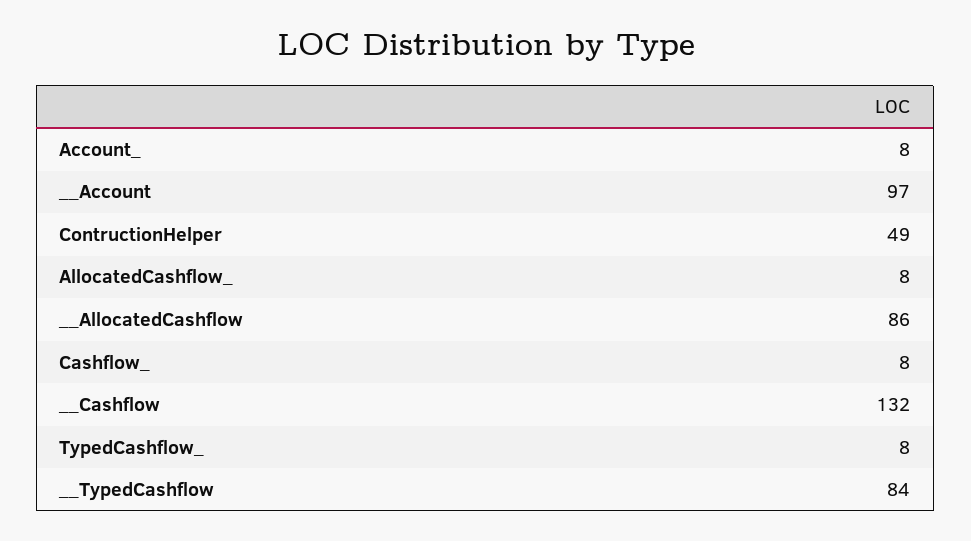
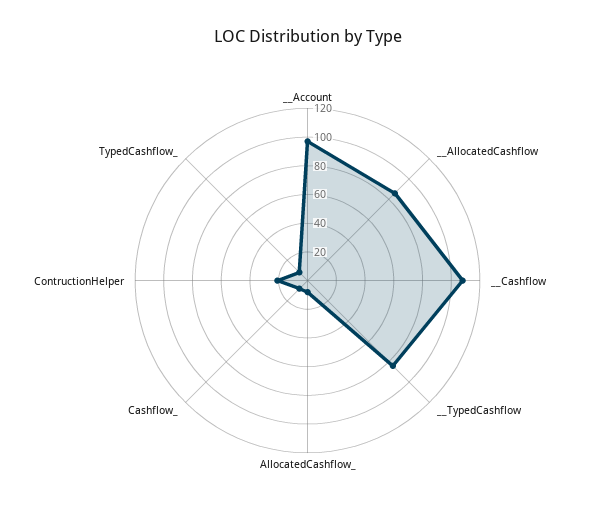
  {
-   "Account_": 8,
    "__Account": 97,
-   "ContructionHelper": 49,
+   "ContructionHelper": 20,
    "AllocatedCashflow_": 8,
    "__AllocatedCashflow": 86,
    "Cashflow_": 8,
-   "__Cashflow": 132,
+   "__Cashflow": 110,
    "TypedCashflow_": 8,
    "__TypedCashflow": 84
  }

